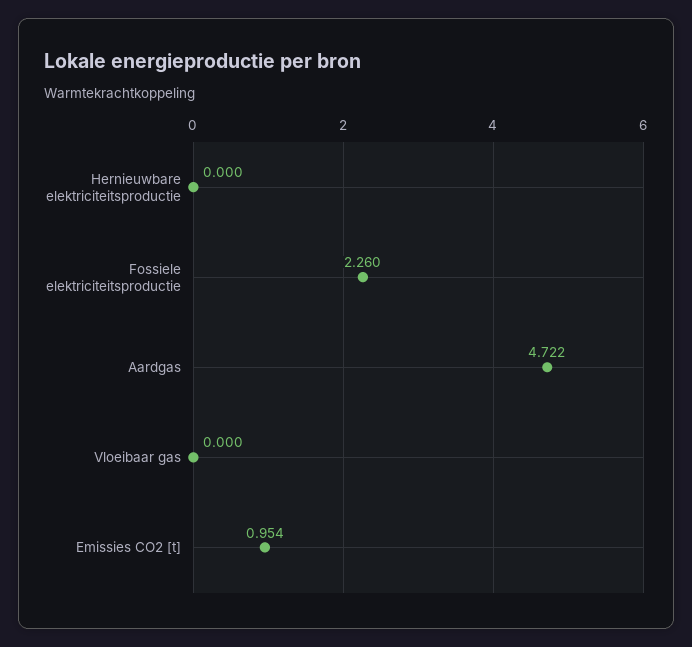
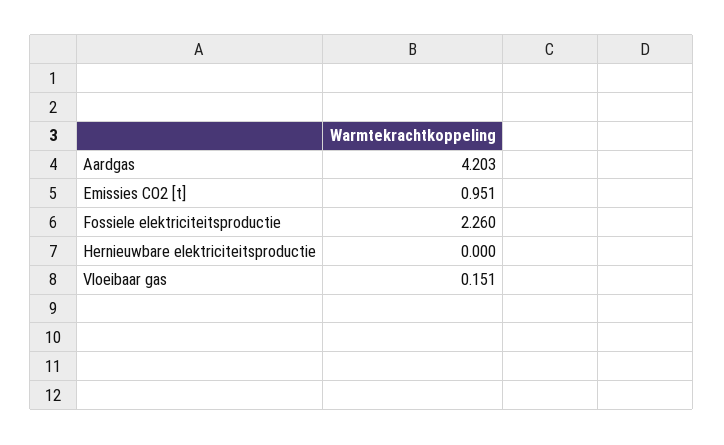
  {
    "Hernieuwbare elektriciteitsproductie": 0,
    "Fossiele elektriciteitsproductie": 2.26,
-   "Aardgas": 4.722,
+   "Aardgas": 4.203,
-   "Vloeibaar gas": 0,
+   "Vloeibaar gas": 0.151,
-   "Emissies CO2 [t]": 0.954
+   "Emissies CO2 [t]": 0.951
  }

